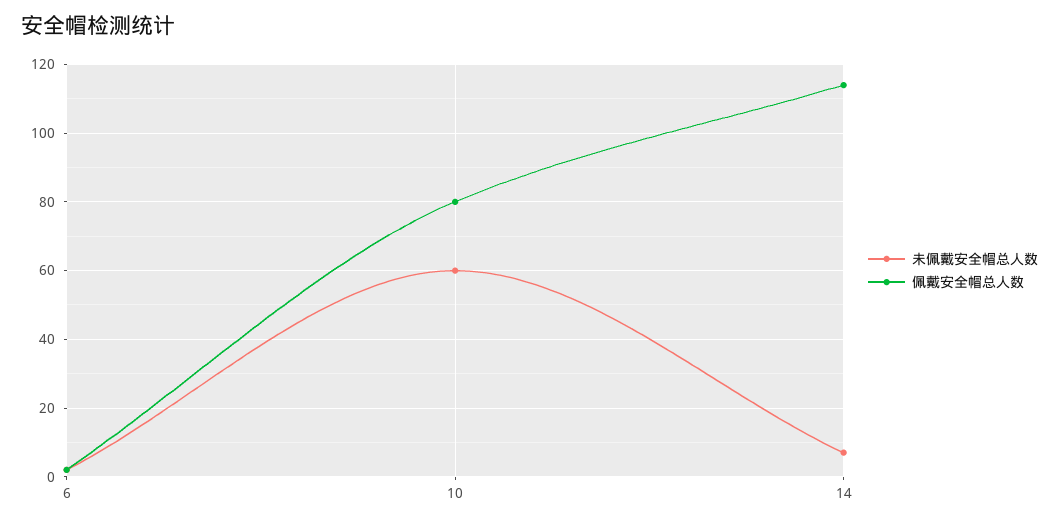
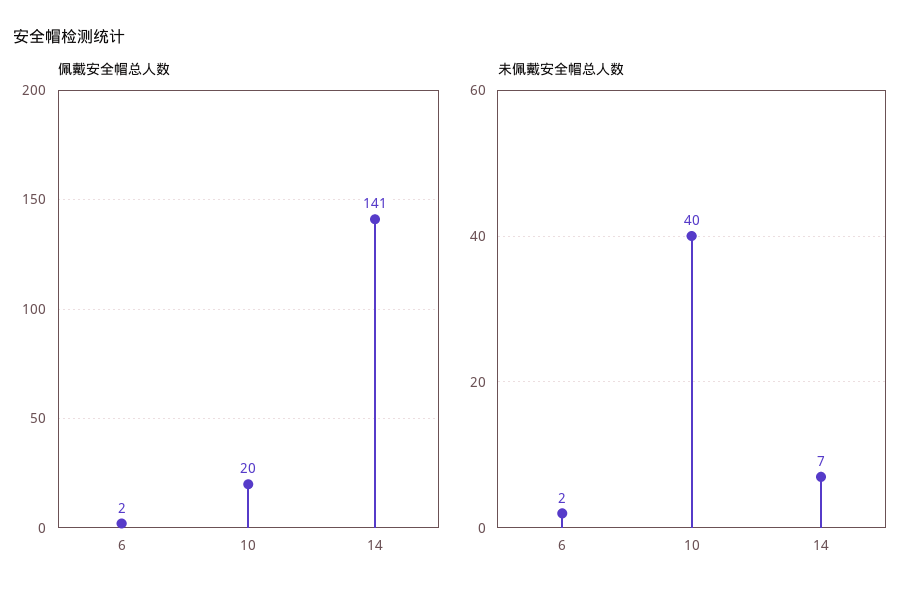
  {
    "未佩戴安全帽总人数": {
      "6": 2,
-     "10": 60,
+     "10": 40,
      "14": 7
    },
    "佩戴安全帽总人数": {
      "6": 2,
-     "10": 80,
+     "10": 20,
-     "14": 115
+     "14": 141
    }
  }

